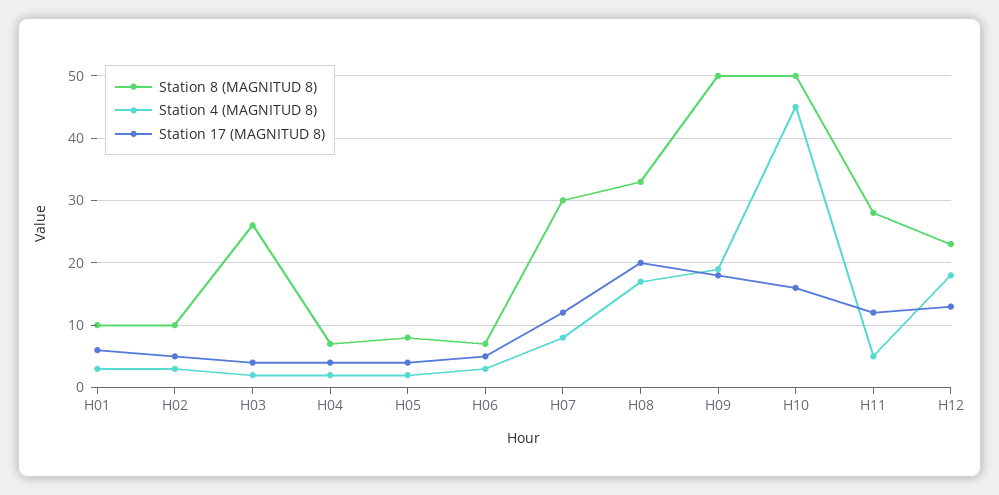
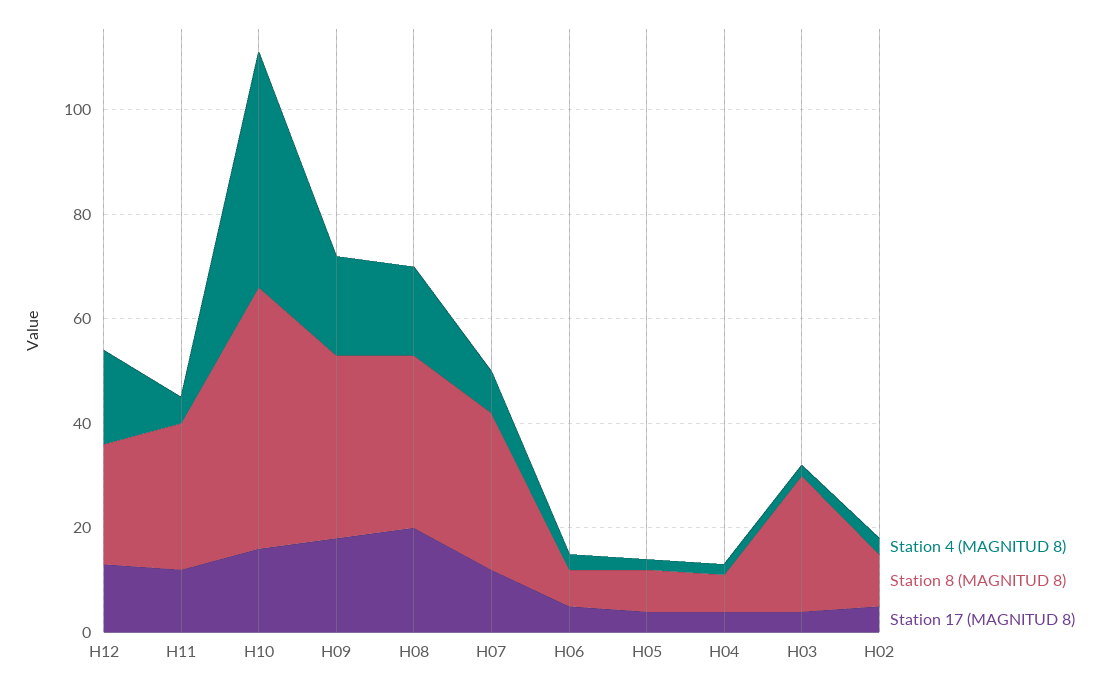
  {
    "Station 8 (MAGNITUD 8)": {
-     "H01": 10,
      "H02": 10,
      "H03": 26,
      "H04": 7,
      "H05": 8,
      "H06": 7,
      "H07": 30,
      "H08": 33,
-     "H09": 50,
+     "H09": 35,
      "H10": 50,
      "H11": 28,
      "H12": 23
    },
    "Station 4 (MAGNITUD 8)": {
-     "H01": 3,
      "H02": 3,
      "H03": 2,
      "H04": 2,
      "H05": 2,
      "H06": 3,
      "H07": 8,
      "H08": 17,
      "H09": 19,
      "H10": 45,
      "H11": 5,
      "H12": 18
    },
    "Station 17 (MAGNITUD 8)": {
-     "H01": 6,
      "H02": 5,
      "H03": 4,
      "H04": 4,
      "H05": 4,
      "H06": 5,
      "H07": 12,
      "H08": 20,
      "H09": 18,
      "H10": 16,
      "H11": 12,
      "H12": 13
    }
  }

